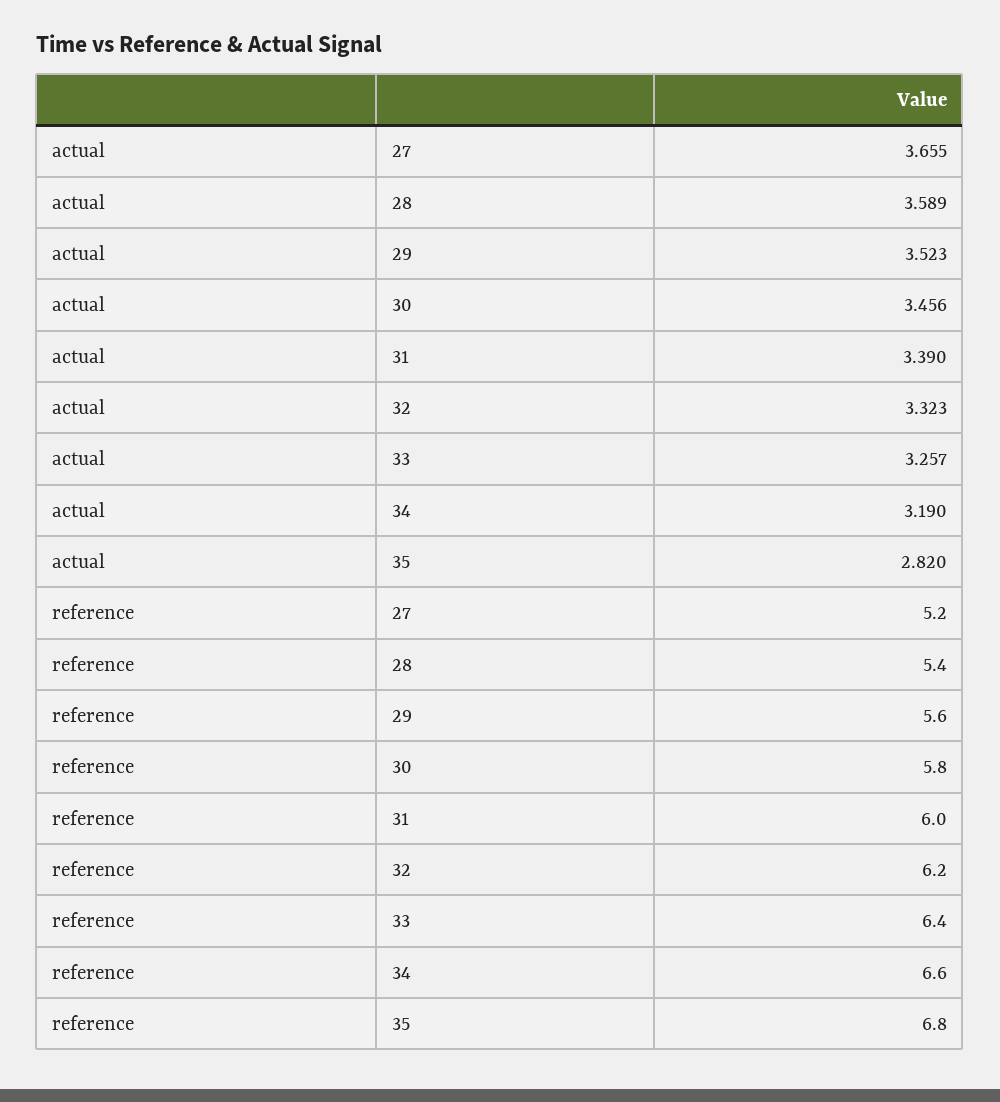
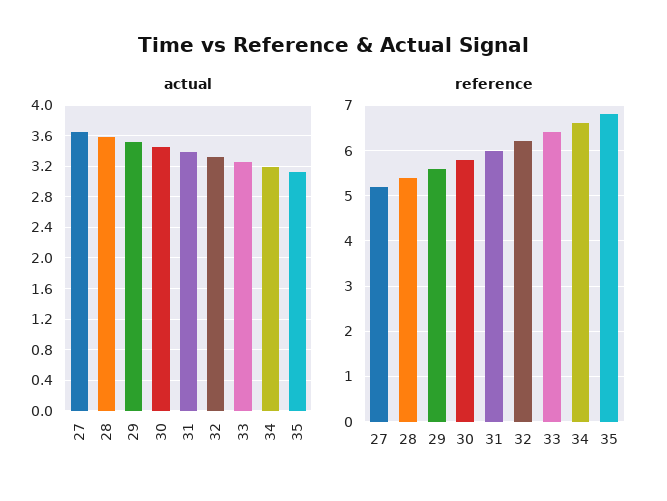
  {
    "actual": {
      "27": 3.655,
      "28": 3.589,
      "29": 3.523,
      "30": 3.456,
      "31": 3.39,
      "32": 3.323,
      "33": 3.257,
      "34": 3.19,
-     "35": 2.82
+     "35": 3.1
    },
    "reference": {
      "27": 5.2,
      "28": 5.4,
      "29": 5.6,
      "30": 5.8,
      "31": 6,
      "32": 6.2,
      "33": 6.4,
      "34": 6.6,
      "35": 6.8
    }
  }

